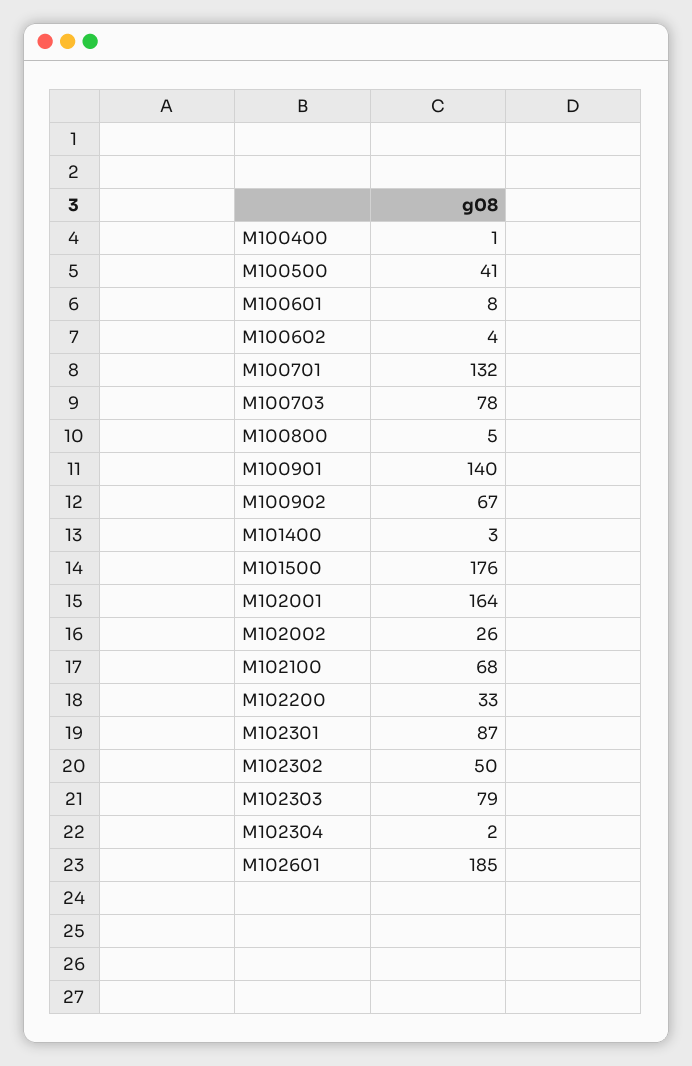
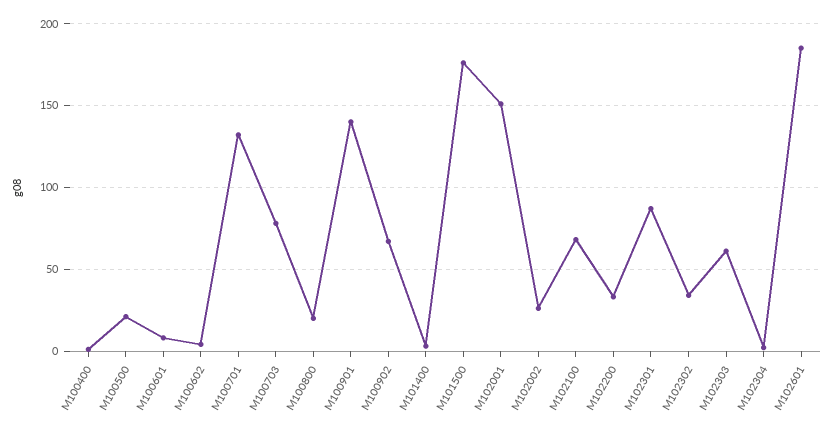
  {
    "M100400": 1,
-   "M100500": 41,
+   "M100500": 20,
    "M100601": 8,
    "M100602": 4,
    "M100701": 132,
    "M100703": 78,
-   "M100800": 5,
+   "M100800": 20,
    "M100901": 140,
    "M100902": 67,
    "M101400": 3,
    "M101500": 176,
-   "M102001": 164,
+   "M102001": 150,
    "M102002": 26,
    "M102100": 68,
    "M102200": 33,
    "M102301": 87,
-   "M102302": 50,
+   "M102302": 35,
-   "M102303": 79,
+   "M102303": 60,
    "M102304": 2,
    "M102601": 185
  }

